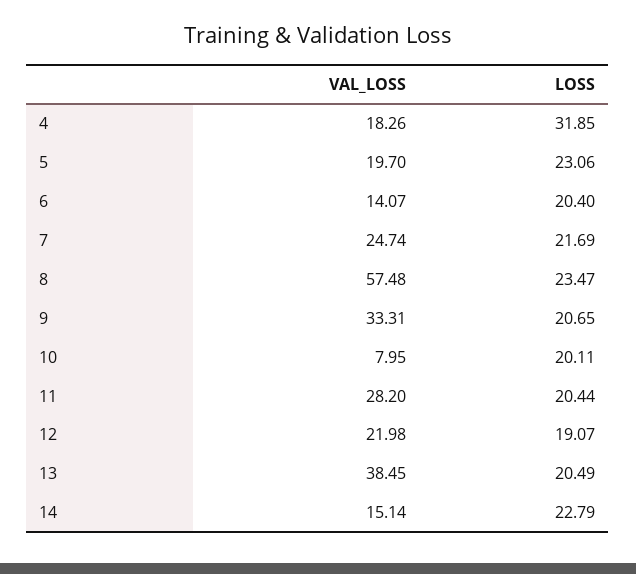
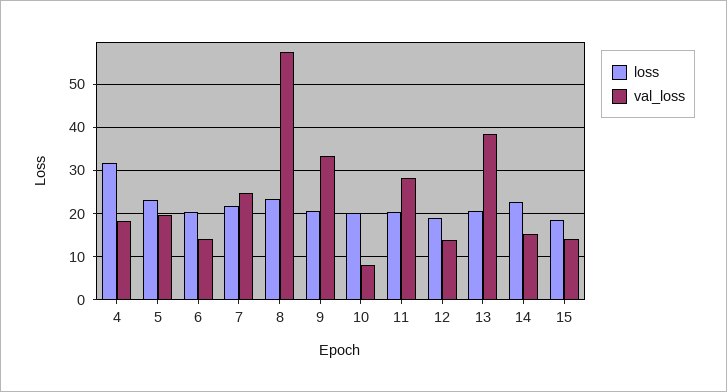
  {
    "VAL_LOSS": {
      "4": 18.26,
      "5": 19.7,
      "6": 14.07,
      "7": 24.74,
      "8": 57.48,
      "9": 33.31,
      "10": 7.95,
      "11": 28.2,
-     "12": 21.98,
+     "12": 14,
      "13": 38.45,
-     "14": 15.14
+     "14": 15.14,
+     "15": 14
    },
    "LOSS": {
      "4": 31.85,
      "5": 23.06,
      "6": 20.4,
      "7": 21.69,
      "8": 23.47,
      "9": 20.65,
      "10": 20.11,
      "11": 20.44,
      "12": 19.07,
      "13": 20.49,
-     "14": 22.79
+     "14": 22.79,
+     "15": 18
    }
  }

